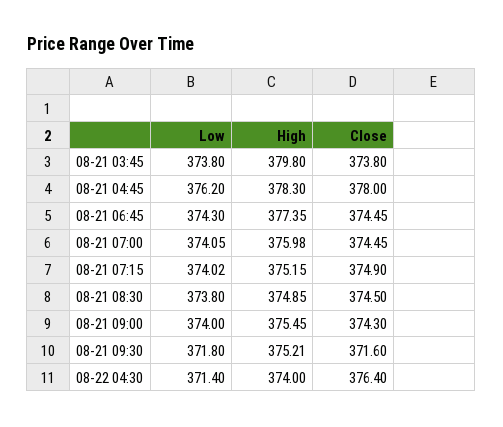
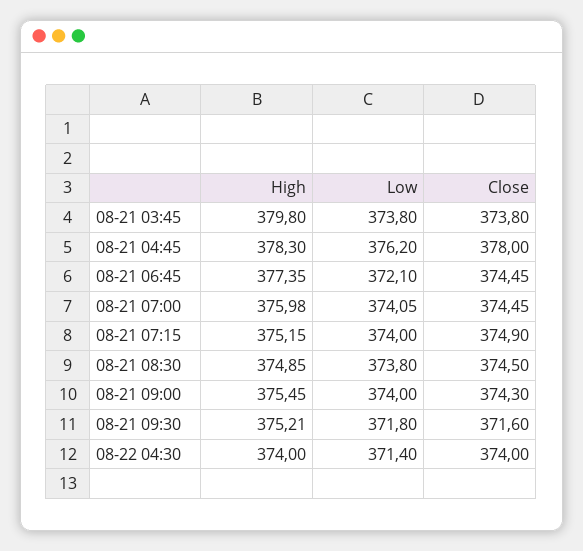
  {
    "Low": {
      "08-21 03:45": 373.8,
      "08-21 04:45": 376.2,
-     "08-21 06:45": 374.3,
+     "08-21 06:45": 372.1,
      "08-21 07:00": 374.05,
-     "08-21 07:15": 374.02,
+     "08-21 07:15": 374,
      "08-21 08:30": 373.8,
      "08-21 09:00": 374,
      "08-21 09:30": 371.8,
      "08-22 04:30": 371.4
    },
    "High": {
      "08-21 03:45": 379.8,
      "08-21 04:45": 378.3,
      "08-21 06:45": 377.35,
      "08-21 07:00": 375.98,
      "08-21 07:15": 375.15,
      "08-21 08:30": 374.85,
      "08-21 09:00": 375.45,
      "08-21 09:30": 375.21,
      "08-22 04:30": 374
    },
    "Close": {
      "08-21 03:45": 373.8,
      "08-21 04:45": 378,
      "08-21 06:45": 374.45,
      "08-21 07:00": 374.45,
      "08-21 07:15": 374.9,
      "08-21 08:30": 374.5,
      "08-21 09:00": 374.3,
      "08-21 09:30": 371.6,
-     "08-22 04:30": 376.4
+     "08-22 04:30": 374
    }
  }

